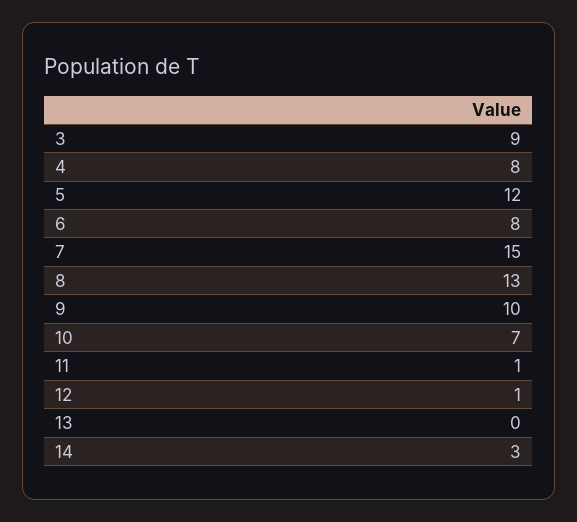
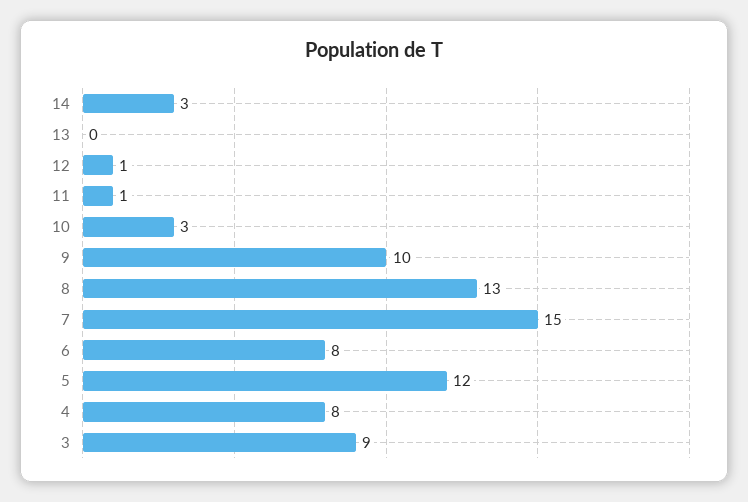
  {
    "3": 9,
    "4": 8,
    "5": 12,
    "6": 8,
    "7": 15,
    "8": 13,
    "9": 10,
-   "10": 7,
+   "10": 3,
    "11": 1,
    "12": 1,
    "13": 0,
    "14": 3
  }

